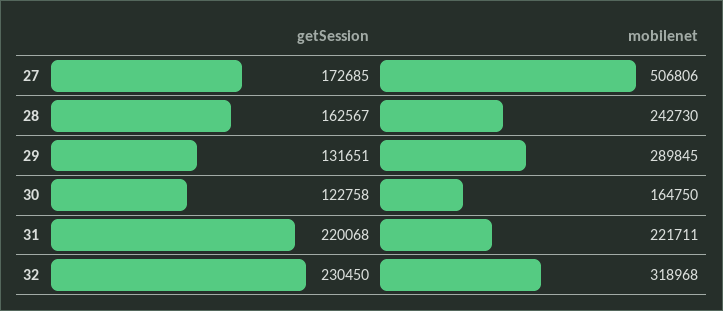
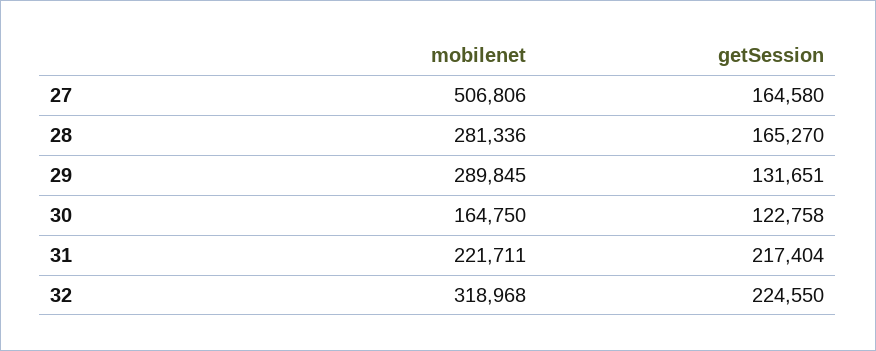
  {
    "getSession": {
-     "27": 172685,
+     "27": 164580,
-     "28": 162567,
+     "28": 165270,
      "29": 131651,
      "30": 122758,
-     "31": 220068,
+     "31": 217404,
-     "32": 230450
+     "32": 224550
    },
    "mobilenet": {
      "27": 506806,
-     "28": 242730,
+     "28": 281336,
      "29": 289845,
      "30": 164750,
      "31": 221711,
      "32": 318968
    }
  }

